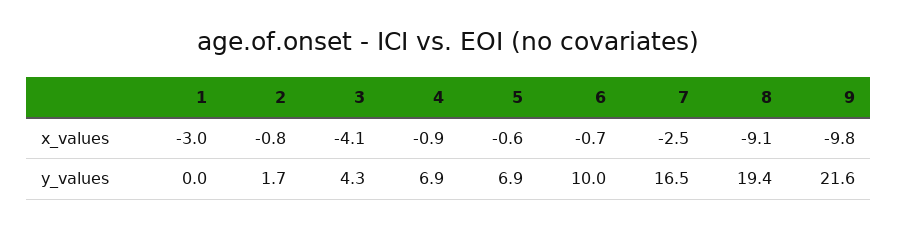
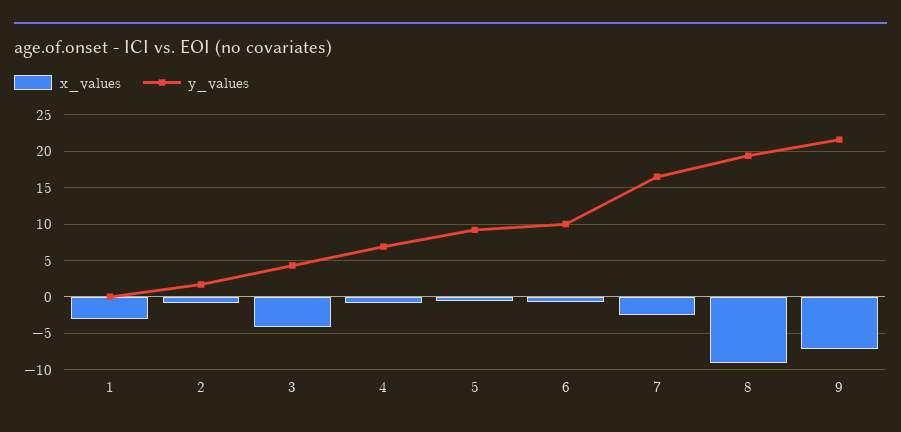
  {
    "x_values": {
      "1": -3,
      "2": -0.8,
      "3": -4.1,
      "4": -0.9,
      "5": -0.6,
      "6": -0.7,
      "7": -2.5,
      "8": -9.1,
-     "9": -9.8
+     "9": -7
    },
    "y_values": {
      "1": 0,
      "2": 1.7,
      "3": 4.3,
      "4": 6.9,
-     "5": 6.9,
+     "5": 9,
      "6": 10,
      "7": 16.5,
      "8": 19.4,
      "9": 21.6
    }
  }

